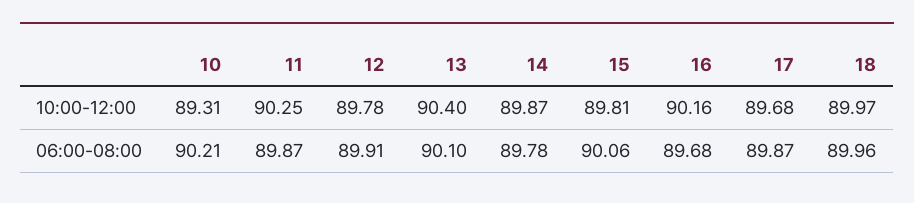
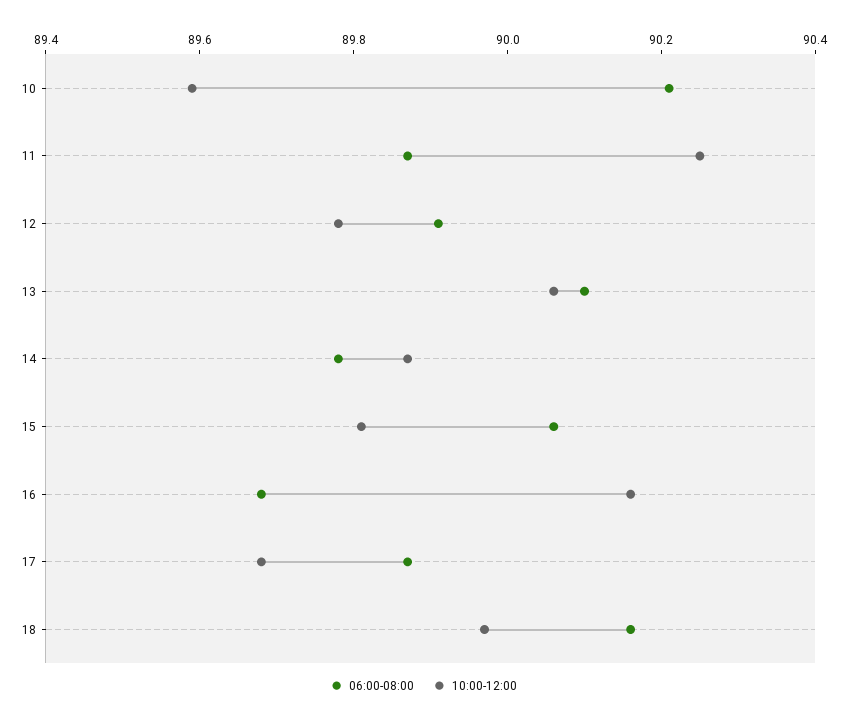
  {
    "10:00-12:00": {
-     "10": 89.31,
+     "10": 89.6,
      "11": 90.25,
      "12": 89.78,
-     "13": 90.4,
+     "13": 90.05,
      "14": 89.87,
      "15": 89.81,
      "16": 90.16,
      "17": 89.68,
      "18": 89.97
    },
    "06:00-08:00": {
      "10": 90.21,
      "11": 89.87,
      "12": 89.91,
      "13": 90.1,
      "14": 89.78,
      "15": 90.06,
      "16": 89.68,
      "17": 89.87,
-     "18": 89.96
+     "18": 90.15
    }
  }

